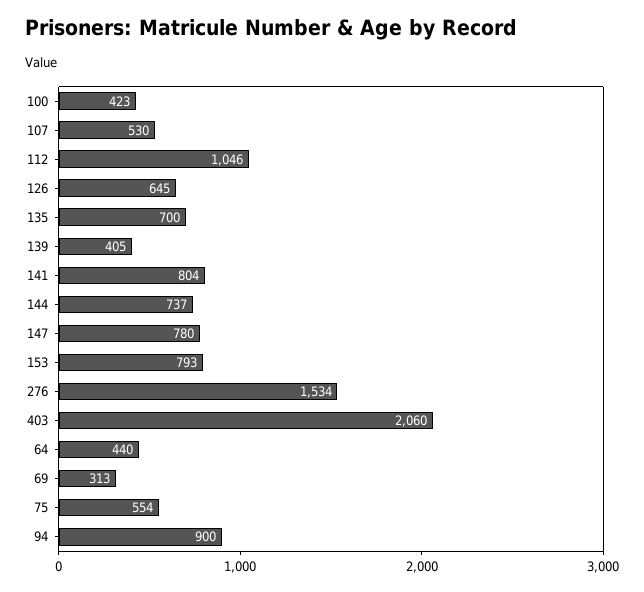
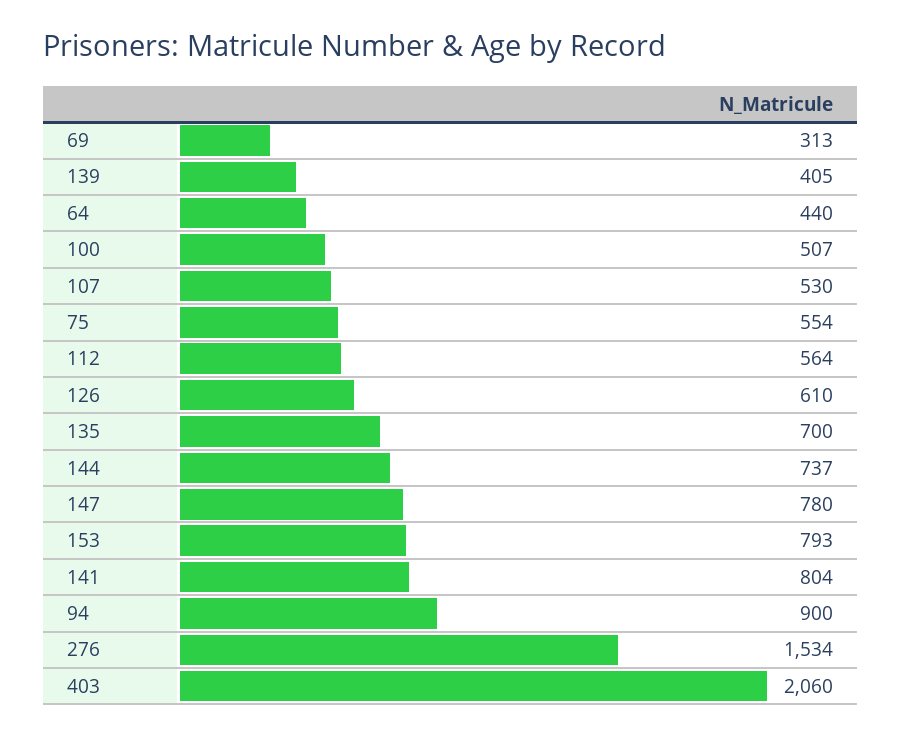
  {
-   "100": 423,
+   "100": 507,
    "107": 530,
-   "112": 1046,
+   "112": 564,
-   "126": 645,
+   "126": 610,
    "135": 700,
    "139": 405,
    "141": 804,
    "144": 737,
    "147": 780,
    "153": 793,
    "276": 1534,
    "403": 2060,
    "64": 440,
    "69": 313,
    "75": 554,
    "94": 900
  }

